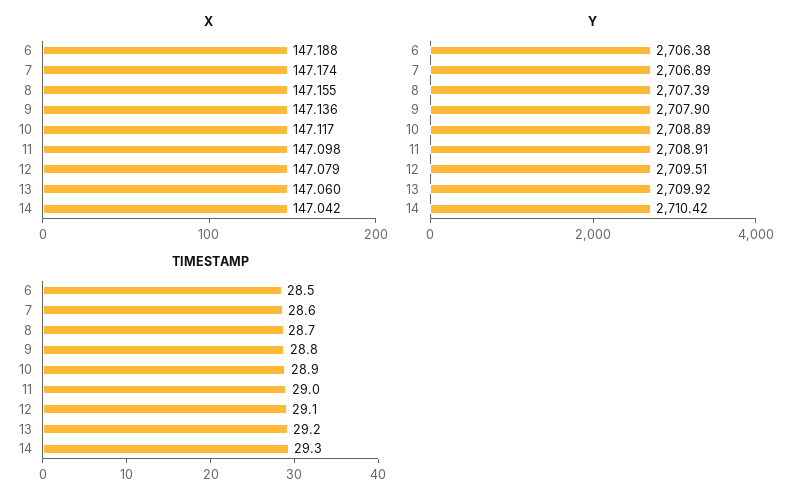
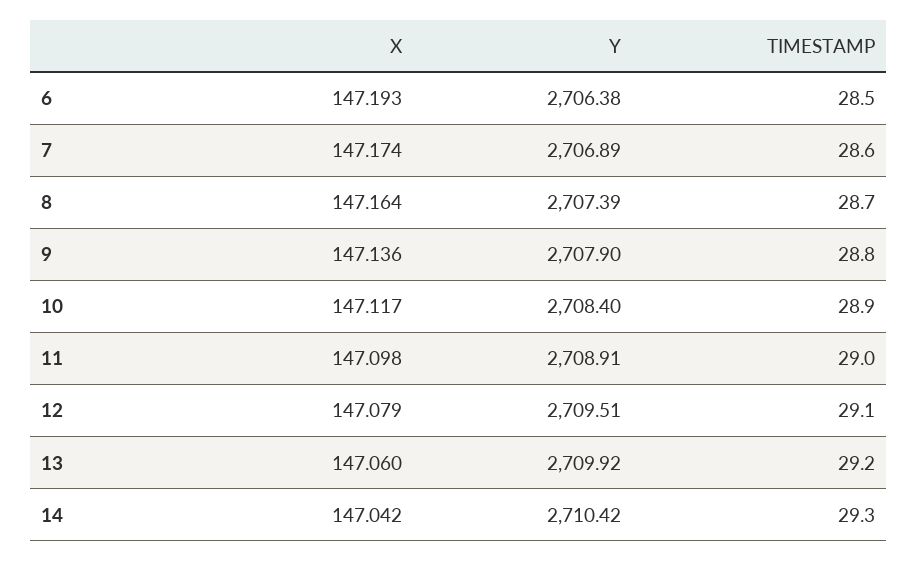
  {
    "X": {
-     "6": 147.188,
+     "6": 147.193,
      "7": 147.174,
-     "8": 147.155,
+     "8": 147.164,
      "9": 147.136,
      "10": 147.117,
      "11": 147.098,
      "12": 147.079,
      "13": 147.06,
      "14": 147.042
    },
    "Y": {
      "6": 2706.38,
      "7": 2706.89,
      "8": 2707.39,
      "9": 2707.9,
-     "10": 2708.89,
+     "10": 2708.4,
      "11": 2708.91,
      "12": 2709.51,
      "13": 2709.92,
      "14": 2710.42
    },
    "TIMESTAMP": {
      "6": 28.5,
      "7": 28.6,
      "8": 28.7,
      "9": 28.8,
      "10": 28.9,
      "11": 29,
      "12": 29.1,
      "13": 29.2,
      "14": 29.3
    }
  }

